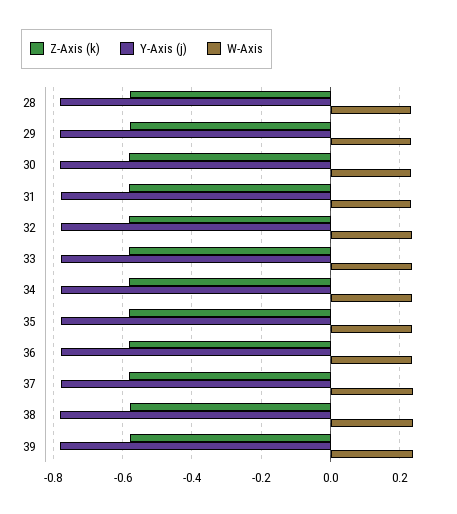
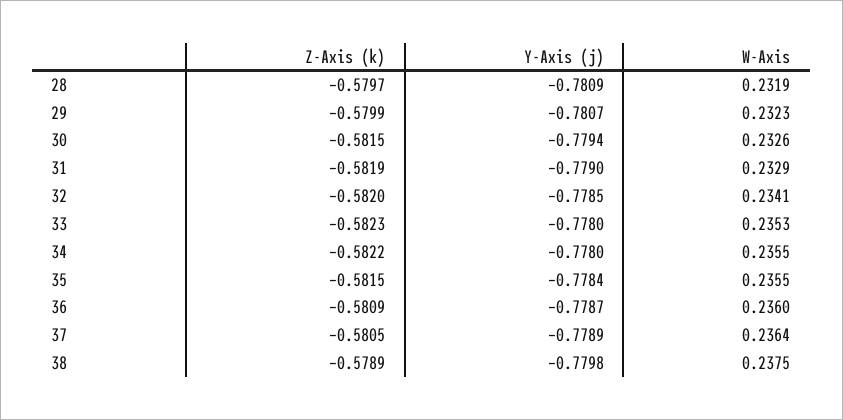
  {
    "Z-Axis (k)": {
      "28": -0.5797,
      "29": -0.5799,
      "30": -0.5815,
      "31": -0.5819,
      "32": -0.582,
      "33": -0.5823,
      "34": -0.5822,
      "35": -0.5815,
      "36": -0.5809,
      "37": -0.5805,
-     "38": -0.5789,
+     "38": -0.5789
-     "39": -0.58
    },
    "Y-Axis (j)": {
      "28": -0.7809,
      "29": -0.7807,
      "30": -0.7794,
      "31": -0.779,
      "32": -0.7785,
      "33": -0.778,
      "34": -0.778,
      "35": -0.7784,
      "36": -0.7787,
      "37": -0.7789,
-     "38": -0.7798,
+     "38": -0.7798
-     "39": -0.78
    },
    "W-Axis": {
      "28": 0.2319,
      "29": 0.2323,
      "30": 0.2326,
      "31": 0.2329,
      "32": 0.2341,
      "33": 0.2353,
      "34": 0.2355,
      "35": 0.2355,
      "36": 0.236,
      "37": 0.2364,
-     "38": 0.2375,
+     "38": 0.2375
-     "39": 0.24
    }
  }

